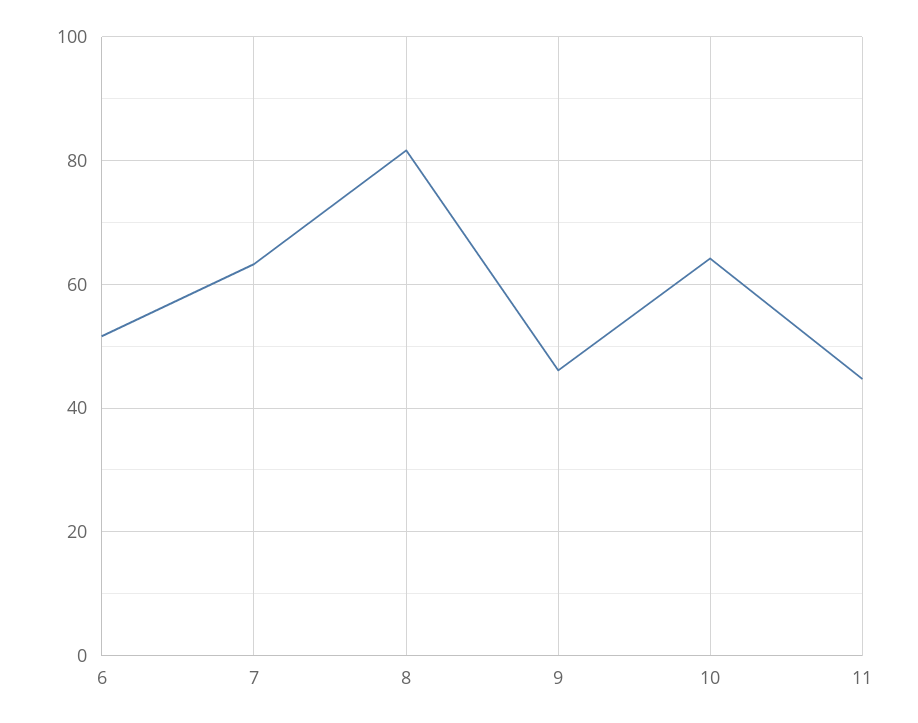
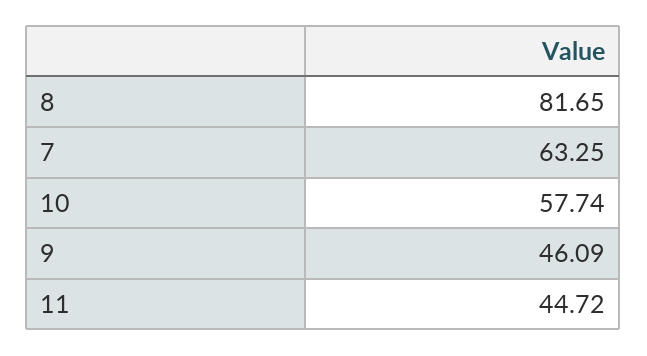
  {
-   "6": 52,
    "7": 63.25,
    "8": 81.65,
    "9": 46.09,
-   "10": 64,
+   "10": 57.74,
    "11": 44.72
  }

